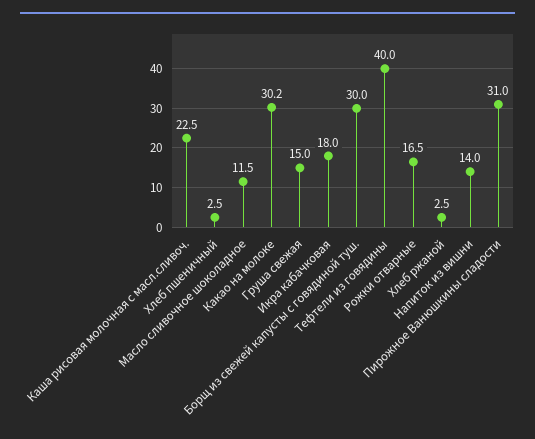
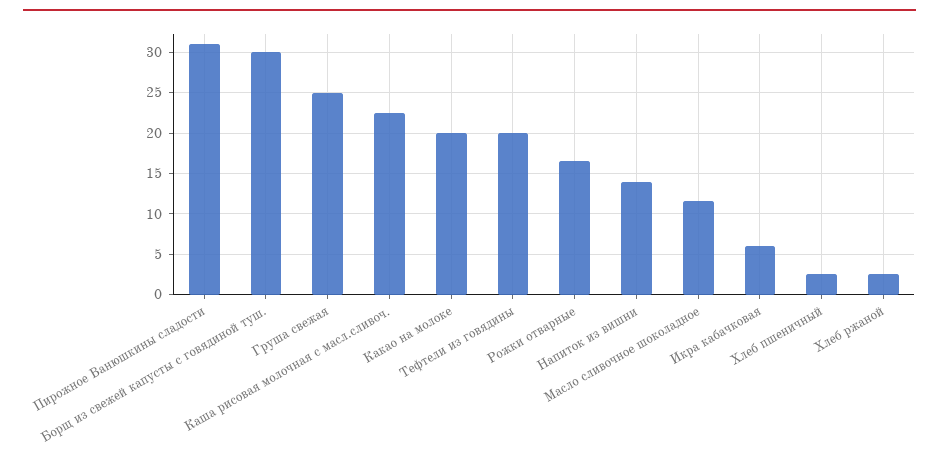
  {
    "Каша рисовая молочная с масл.сливоч.": 22.5,
    "Хлеб пшеничный": 2.5,
    "Масло сливочное шоколадное": 11.5,
-   "Какао на молоке": 30.2,
+   "Какао на молоке": 20,
-   "Груша свежая": 15,
+   "Груша свежая": 25,
-   "Икра кабачковая": 18,
+   "Икра кабачковая": 6,
    "Борщ из свежей капусты с говядиной туш.": 30,
-   "Тефтели из говядины": 40,
+   "Тефтели из говядины": 20,
    "Рожки отварные": 16.5,
    "Хлеб ржаной": 2.5,
    "Напиток из вишни": 14,
    "Пирожное Ванюшкины сладости": 31
  }

